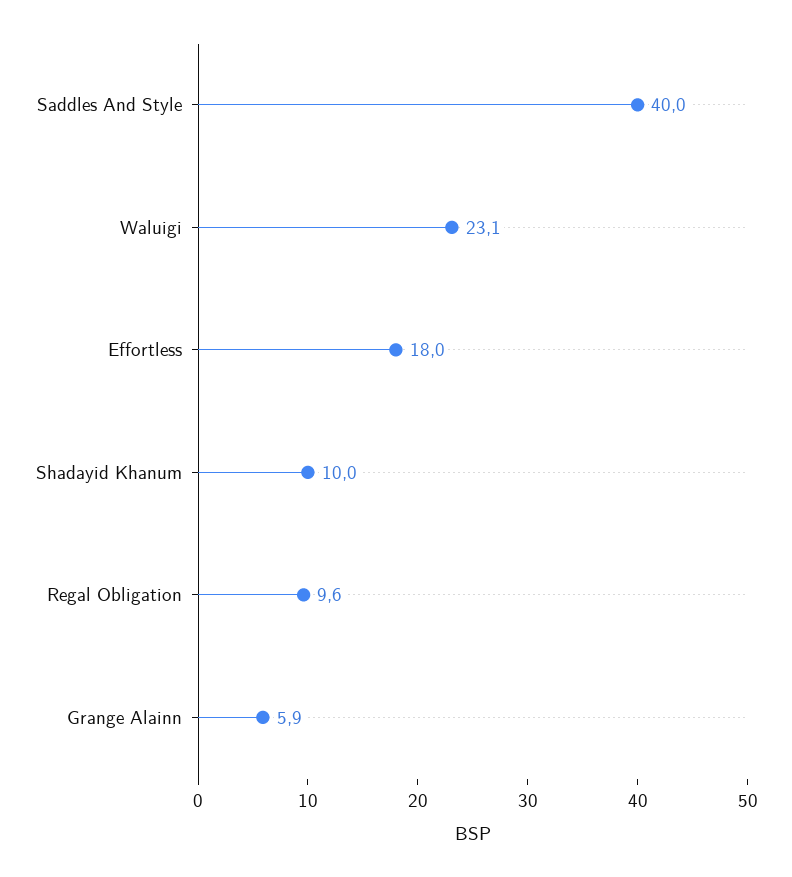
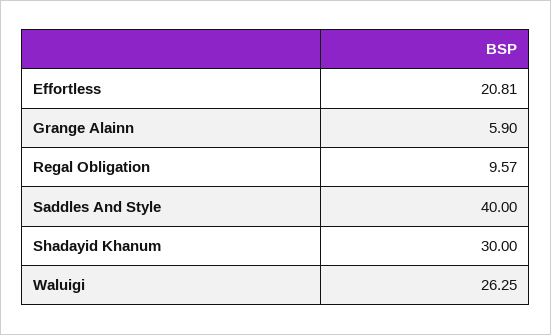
  {
    "Saddles And Style": 40,
-   "Waluigi": 23.1,
+   "Waluigi": 26.25,
-   "Effortless": 18,
+   "Effortless": 20.81,
-   "Shadayid Khanum": 10,
+   "Shadayid Khanum": 30,
    "Regal Obligation": 9.57,
    "Grange Alainn": 5.9
  }

